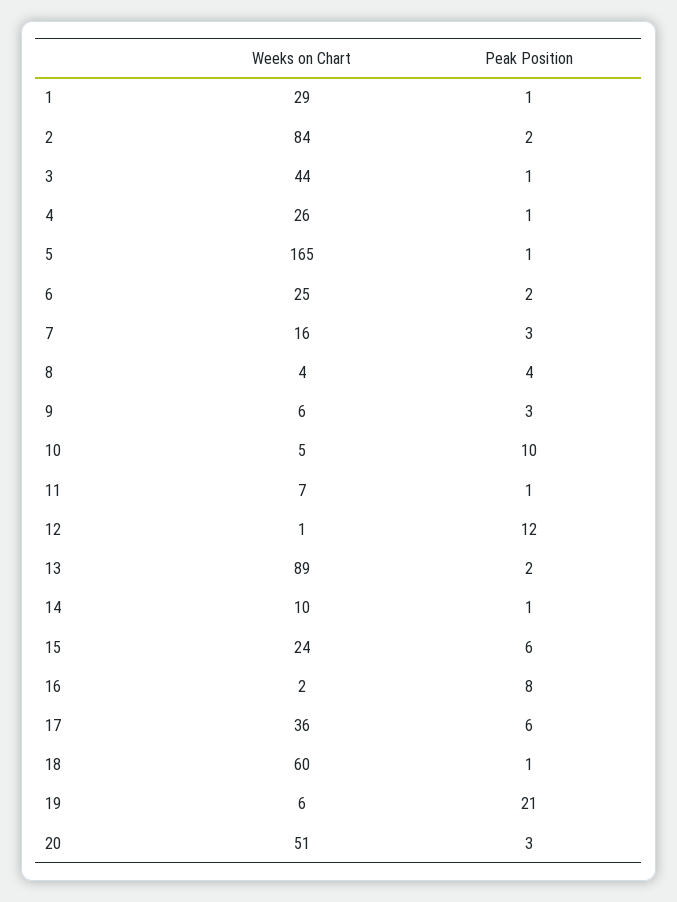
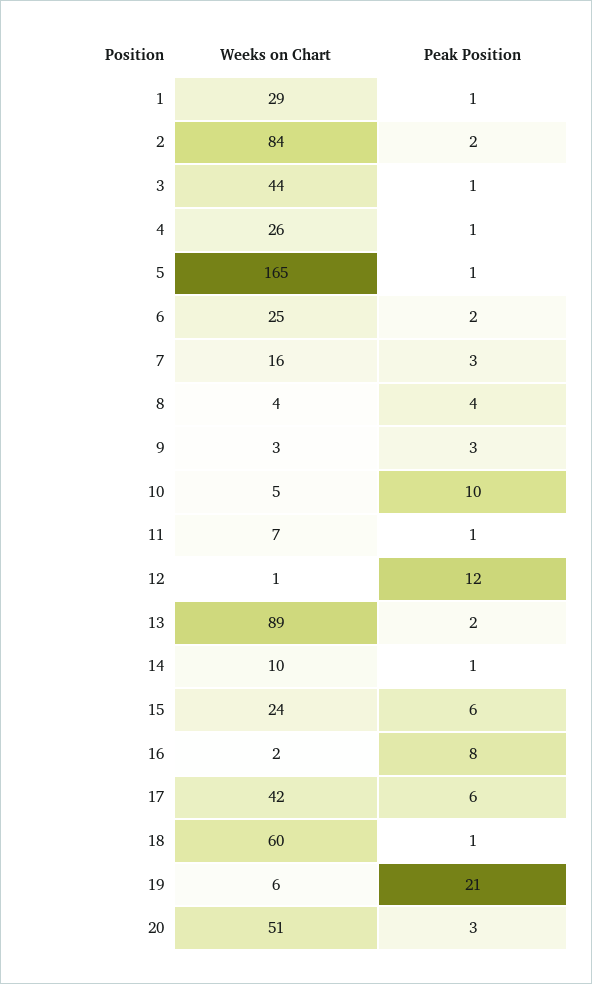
  {
    "Weeks on Chart": {
      "1": 29,
      "2": 84,
      "3": 44,
      "4": 26,
      "5": 165,
      "6": 25,
      "7": 16,
      "8": 4,
-     "9": 6,
+     "9": 3,
      "10": 5,
      "11": 7,
      "12": 1,
      "13": 89,
      "14": 10,
      "15": 24,
      "16": 2,
-     "17": 36,
+     "17": 42,
      "18": 60,
      "19": 6,
      "20": 51
    },
    "Peak Position": {
      "1": 1,
      "2": 2,
      "3": 1,
      "4": 1,
      "5": 1,
      "6": 2,
      "7": 3,
      "8": 4,
      "9": 3,
      "10": 10,
      "11": 1,
      "12": 12,
      "13": 2,
      "14": 1,
      "15": 6,
      "16": 8,
      "17": 6,
      "18": 1,
      "19": 21,
      "20": 3
    }
  }

